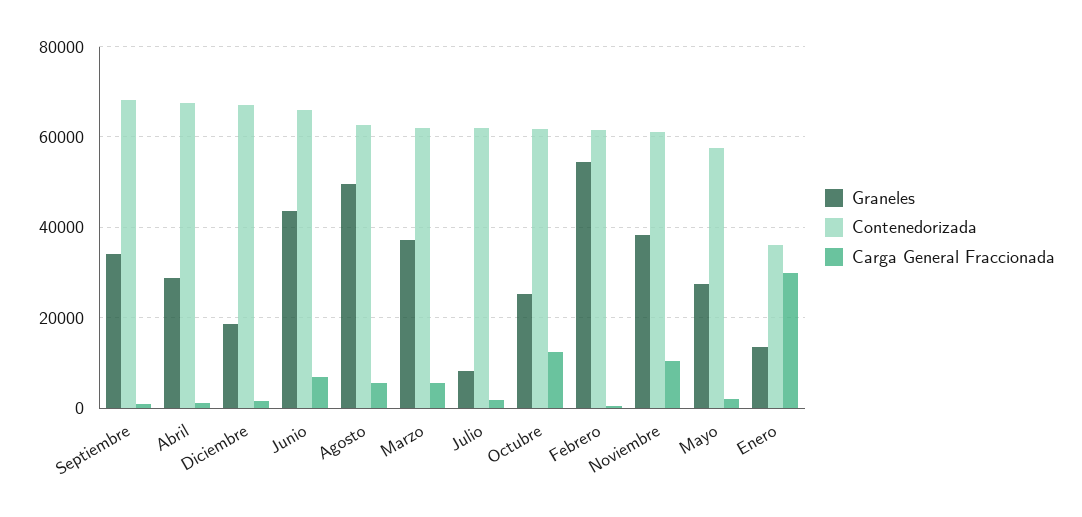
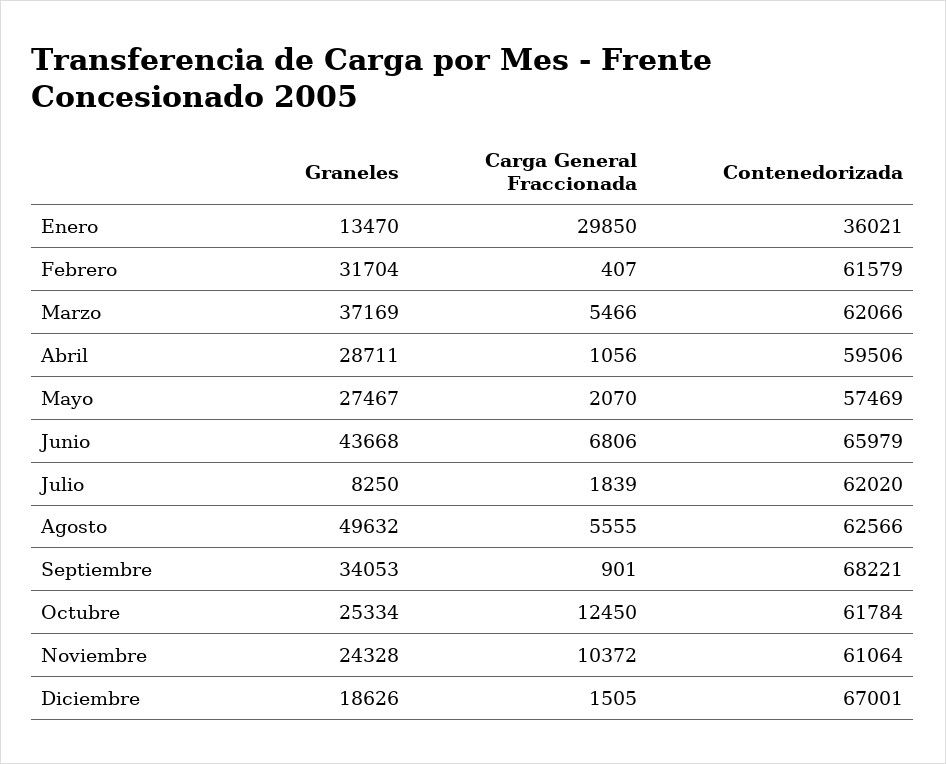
  {
    "Graneles": {
      "Septiembre": 34053,
      "Abril": 28711,
      "Diciembre": 18626,
      "Junio": 43668,
      "Agosto": 49632,
      "Marzo": 37169,
      "Julio": 8250,
      "Octubre": 25334,
-     "Febrero": 54000,
+     "Febrero": 31704,
-     "Noviembre": 38000,
+     "Noviembre": 24328,
      "Mayo": 27467,
      "Enero": 13470
    },
    "Contenedorizada": {
      "Septiembre": 68221,
-     "Abril": 68000,
+     "Abril": 59506,
      "Diciembre": 67001,
      "Junio": 65979,
      "Agosto": 62566,
      "Marzo": 62066,
      "Julio": 62020,
      "Octubre": 61784,
      "Febrero": 61579,
      "Noviembre": 61064,
      "Mayo": 57469,
      "Enero": 36021
    },
    "Carga General Fraccionada": {
      "Septiembre": 901,
      "Abril": 1056,
      "Diciembre": 1505,
      "Junio": 6806,
      "Agosto": 5555,
      "Marzo": 5466,
      "Julio": 1839,
      "Octubre": 12450,
      "Febrero": 407,
      "Noviembre": 10372,
      "Mayo": 2070,
      "Enero": 29850
    }
  }

